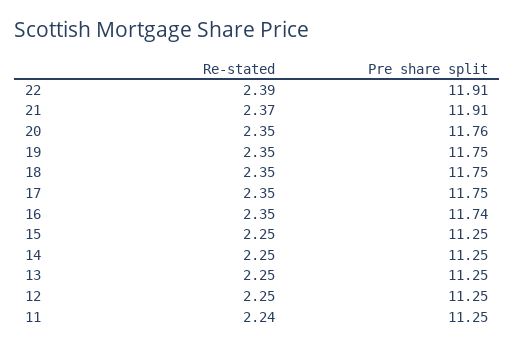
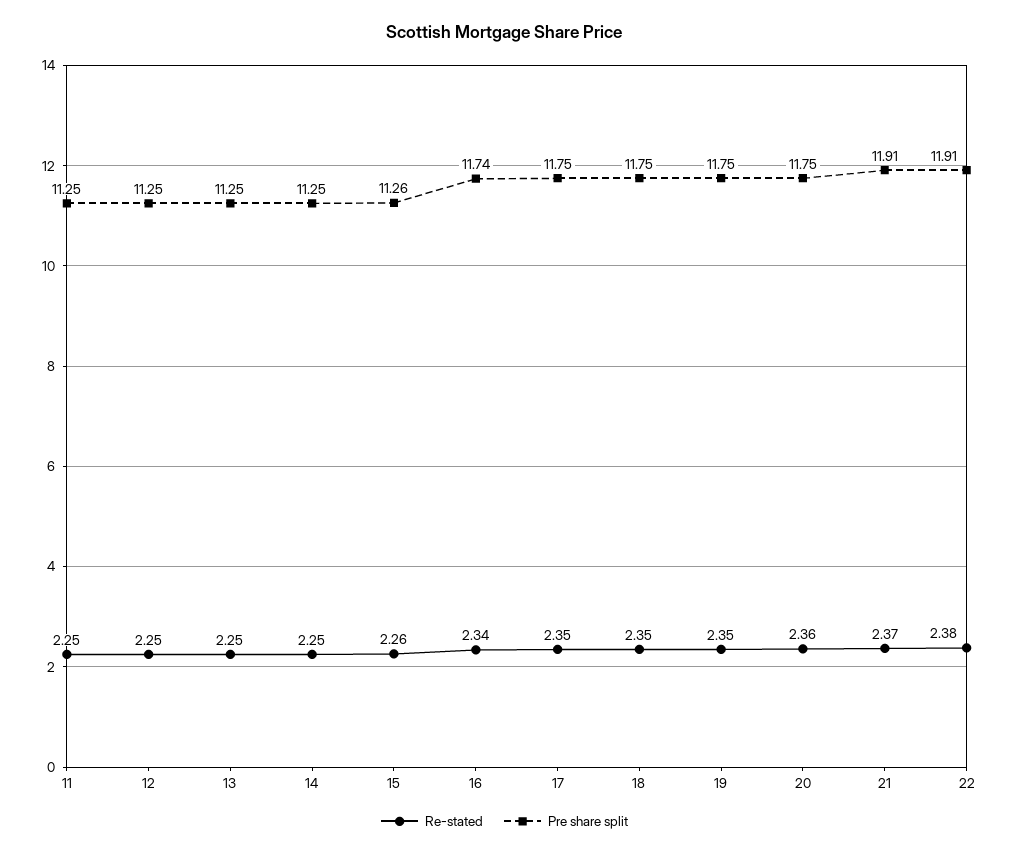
  {
    "Re-stated": {
-     "22": 2.39,
+     "22": 2.38,
      "21": 2.37,
-     "20": 2.35,
+     "20": 2.36,
      "19": 2.35,
      "18": 2.35,
      "17": 2.35,
-     "16": 2.35,
+     "16": 2.34,
-     "15": 2.25,
+     "15": 2.26,
      "14": 2.25,
      "13": 2.25,
      "12": 2.25,
-     "11": 2.24
+     "11": 2.25
    },
    "Pre share split": {
      "22": 11.91,
      "21": 11.91,
-     "20": 11.76,
+     "20": 11.75,
      "19": 11.75,
      "18": 11.75,
      "17": 11.75,
      "16": 11.74,
-     "15": 11.25,
+     "15": 11.26,
      "14": 11.25,
      "13": 11.25,
      "12": 11.25,
      "11": 11.25
    }
  }

